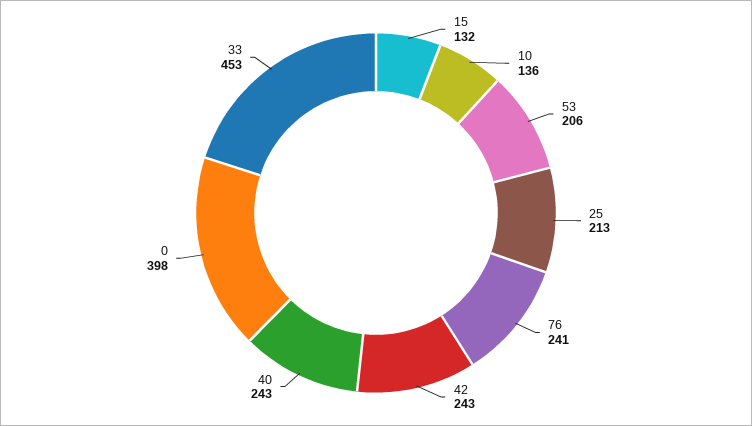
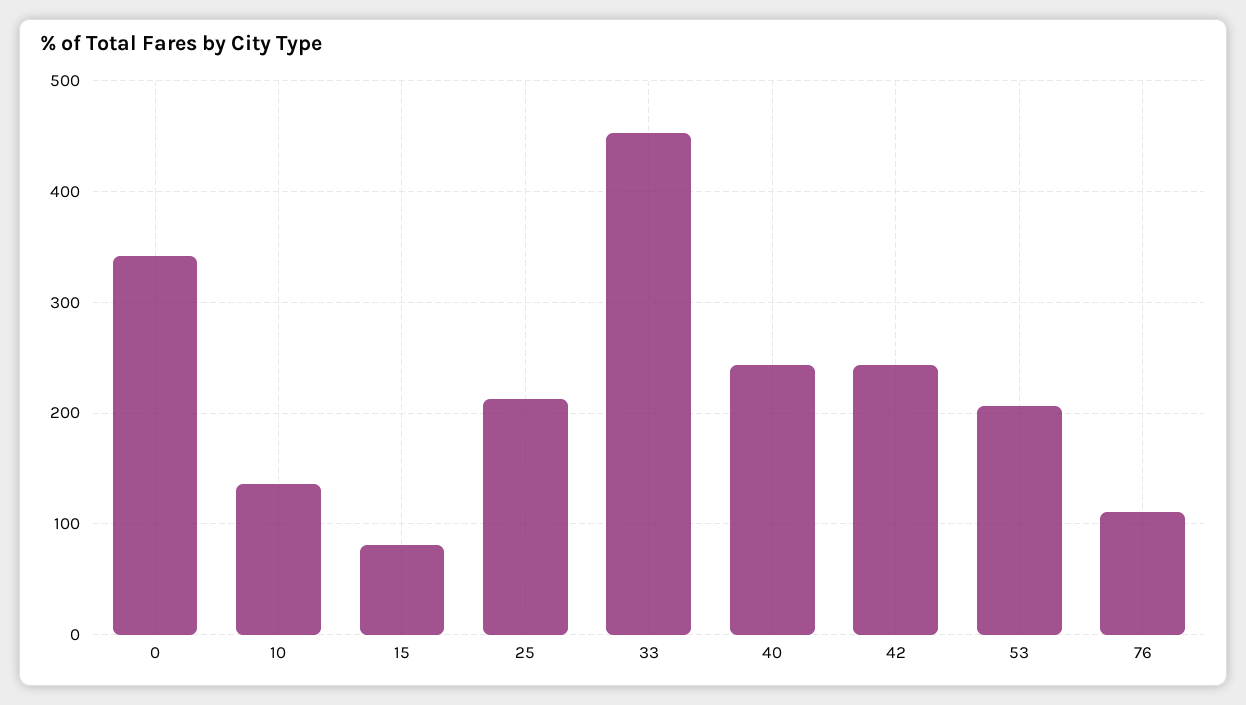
  {
-   "15": 132,
+   "15": 80,
    "10": 136,
    "53": 206,
    "25": 213,
-   "76": 241,
+   "76": 110,
    "42": 243,
    "40": 243,
-   "0": 398,
+   "0": 340,
    "33": 453
  }

